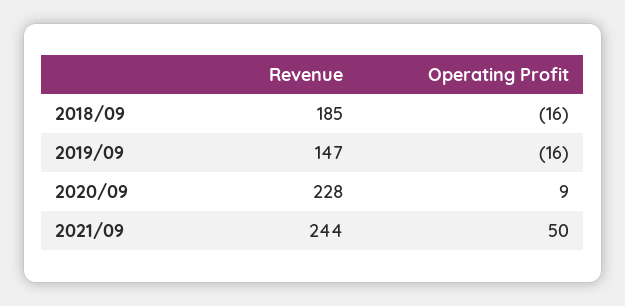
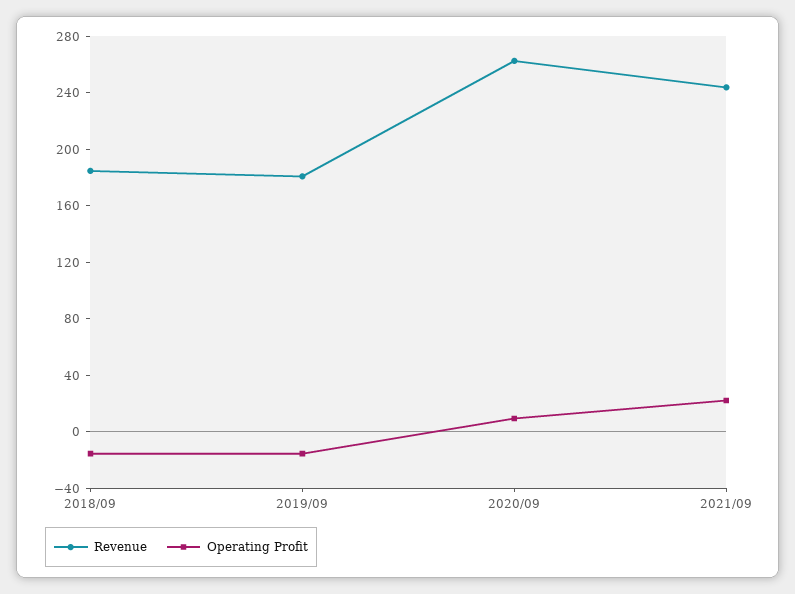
  {
    "Revenue": {
      "2018/09": 185,
-     "2019/09": 147,
+     "2019/09": 180,
-     "2020/09": 228,
+     "2020/09": 260,
      "2021/09": 244
    },
    "Operating Profit": {
      "2018/09": -16,
      "2019/09": -16,
      "2020/09": 9,
-     "2021/09": 50
+     "2021/09": 20
    }
  }

